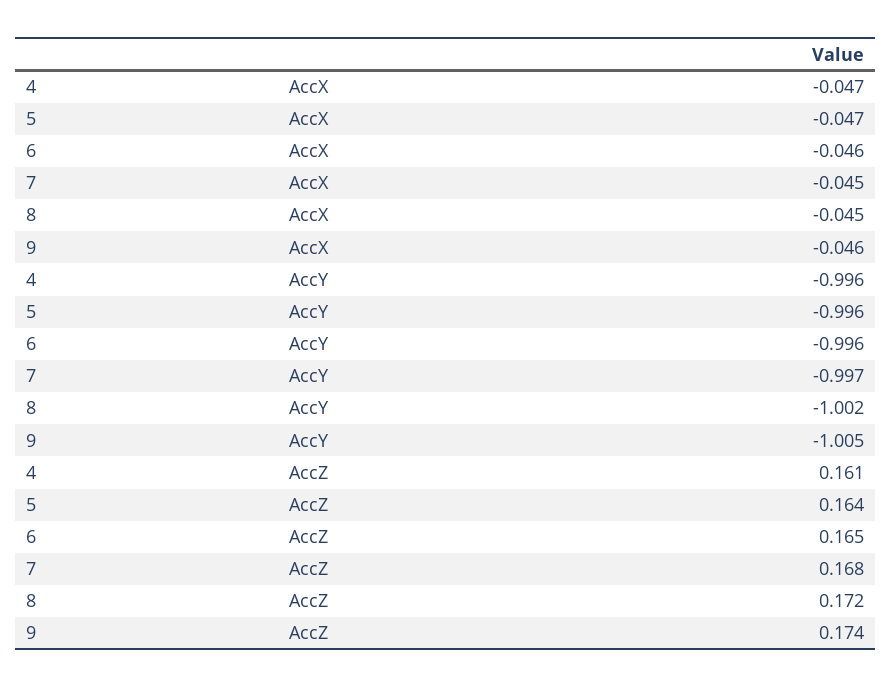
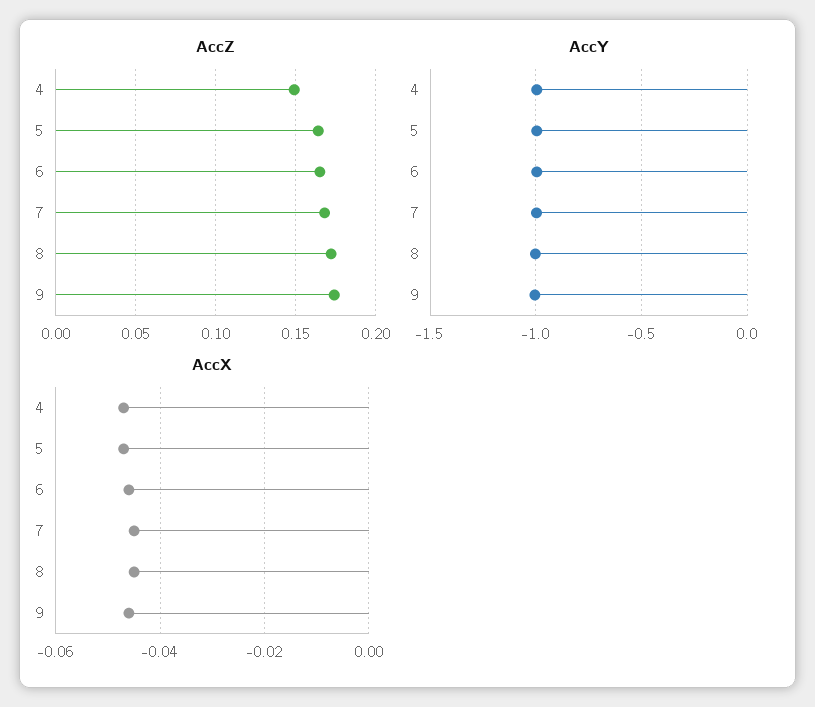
  {
    "AccX": {
      "4": -0.047,
      "5": -0.047,
      "6": -0.046,
      "7": -0.045,
      "8": -0.045,
      "9": -0.046
    },
    "AccY": {
      "4": -0.996,
      "5": -0.996,
      "6": -0.996,
      "7": -0.997,
      "8": -1.002,
      "9": -1.005
    },
    "AccZ": {
-     "4": 0.161,
+     "4": 0.15,
      "5": 0.164,
      "6": 0.165,
      "7": 0.168,
      "8": 0.172,
      "9": 0.174
    }
  }

